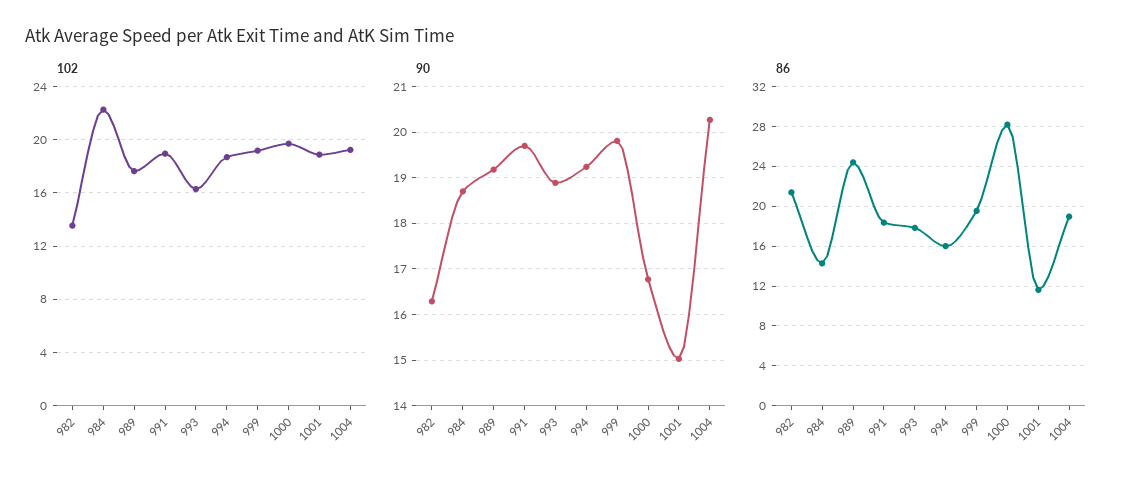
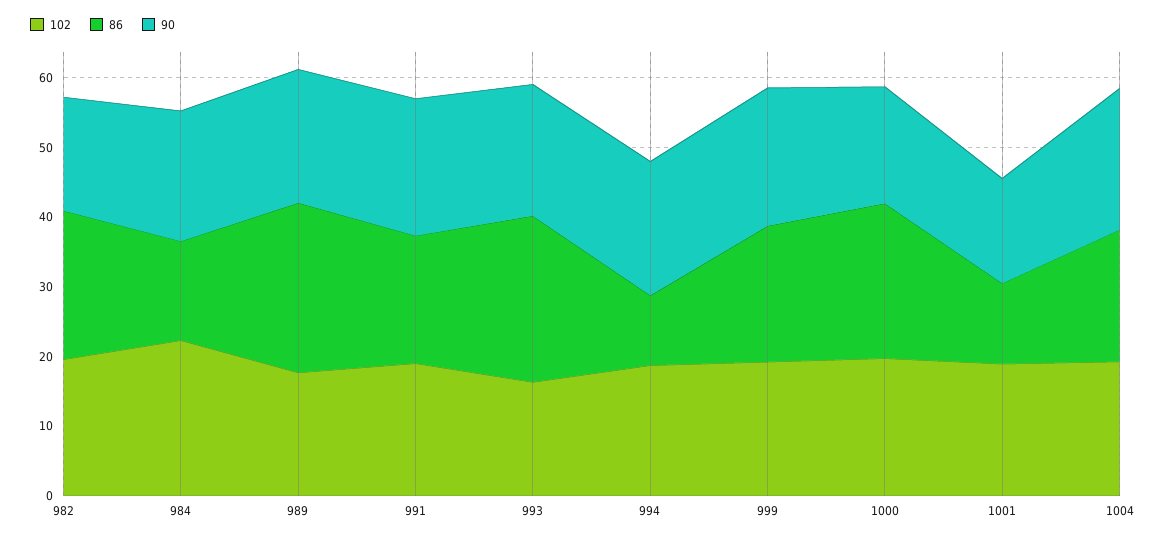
  {
    "102": {
-     "982": 13.5,
+     "982": 20,
      "984": 22.5,
      "989": 17.5,
      "991": 19,
      "993": 16.5,
      "994": 18.5,
      "999": 19,
      "1000": 19.5,
      "1001": 19,
      "1004": 19
    },
    "90": {
      "982": 16.2,
      "984": 18.8,
      "989": 19.2,
      "991": 19.8,
      "993": 18.8,
      "994": 19.2,
      "999": 19.8,
      "1000": 16.8,
      "1001": 15,
      "1004": 20.2
    },
    "86": {
      "982": 21,
      "984": 14,
      "989": 24,
      "991": 18,
-     "993": 18,
+     "993": 24,
-     "994": 16,
+     "994": 10,
      "999": 20,
-     "1000": 28,
+     "1000": 22,
      "1001": 12,
      "1004": 19
    }
  }

